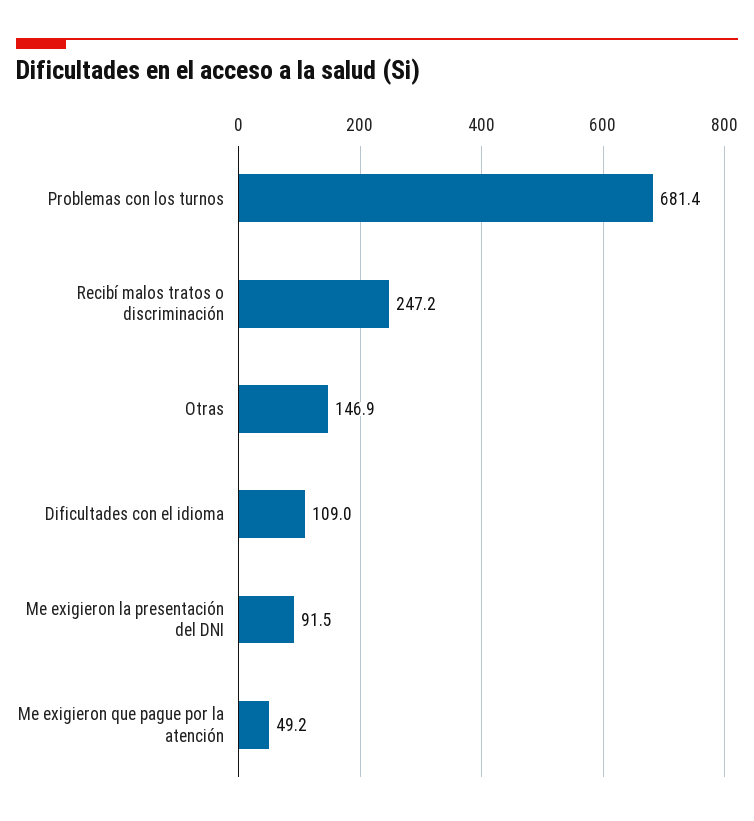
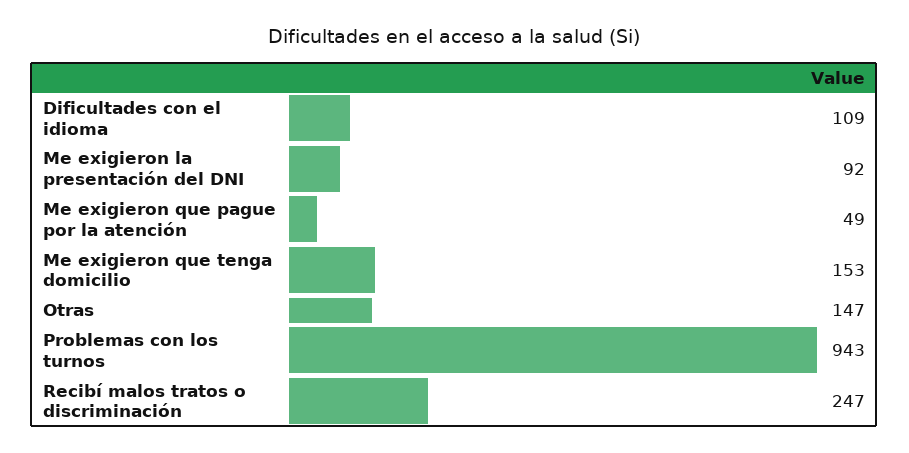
  {
-   "Problemas con los turnos": 681.4,
+   "Problemas con los turnos": 943,
    "Recibí malos tratos o discriminación": 247.2,
    "Otras": 146.9,
    "Dificultades con el idioma": 109,
    "Me exigieron la presentación del DNI": 91.5,
-   "Me exigieron que pague por la atención": 49.2
+   "Me exigieron que pague por la atención": 49.2,
+   "Me exigieron que tenga domicilio": 153
  }

